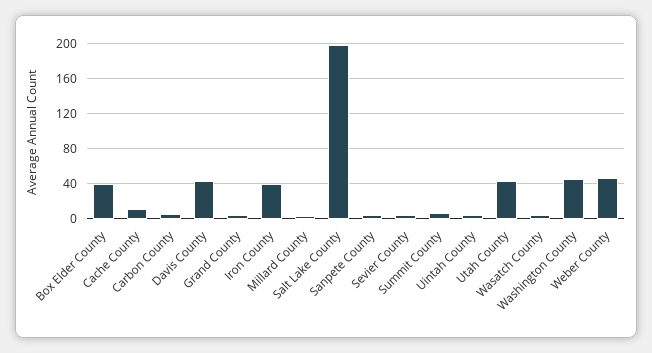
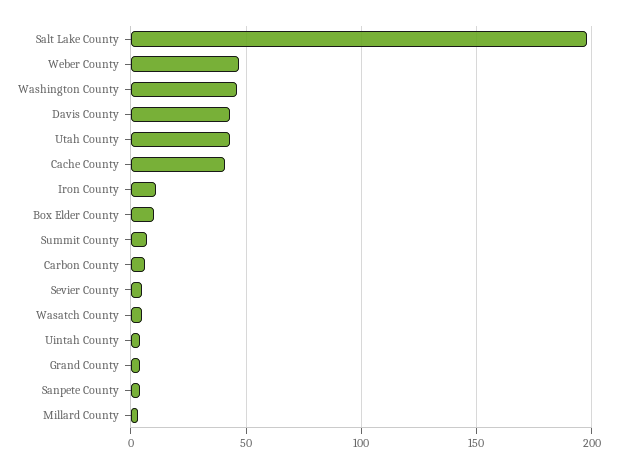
  {
-   "Box Elder County": 40,
+   "Box Elder County": 10,
-   "Cache County": 10,
+   "Cache County": 40,
    "Carbon County": 5,
    "Davis County": 45,
    "Grand County": 5,
-   "Iron County": 40,
+   "Iron County": 10,
    "Millard County": 5,
    "Salt Lake County": 200,
    "Sanpete County": 5,
    "Sevier County": 5,
    "Summit County": 5,
    "Uintah County": 5,
    "Utah County": 45,
    "Wasatch County": 5,
    "Washington County": 45,
    "Weber County": 45
  }

